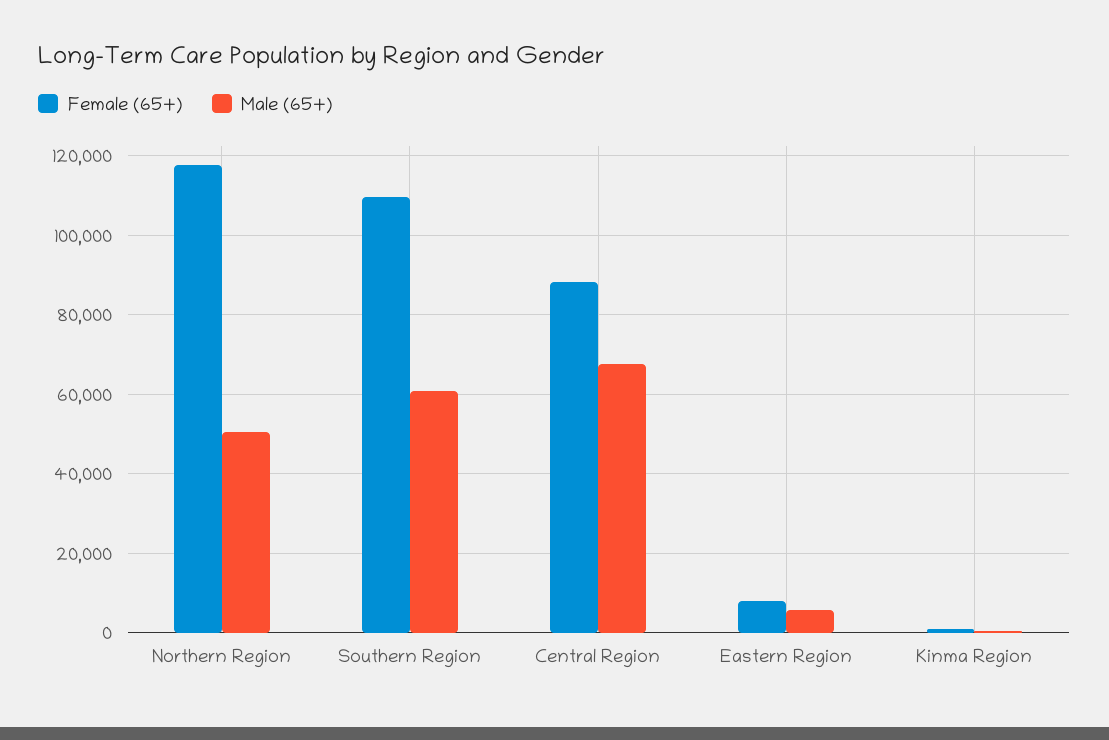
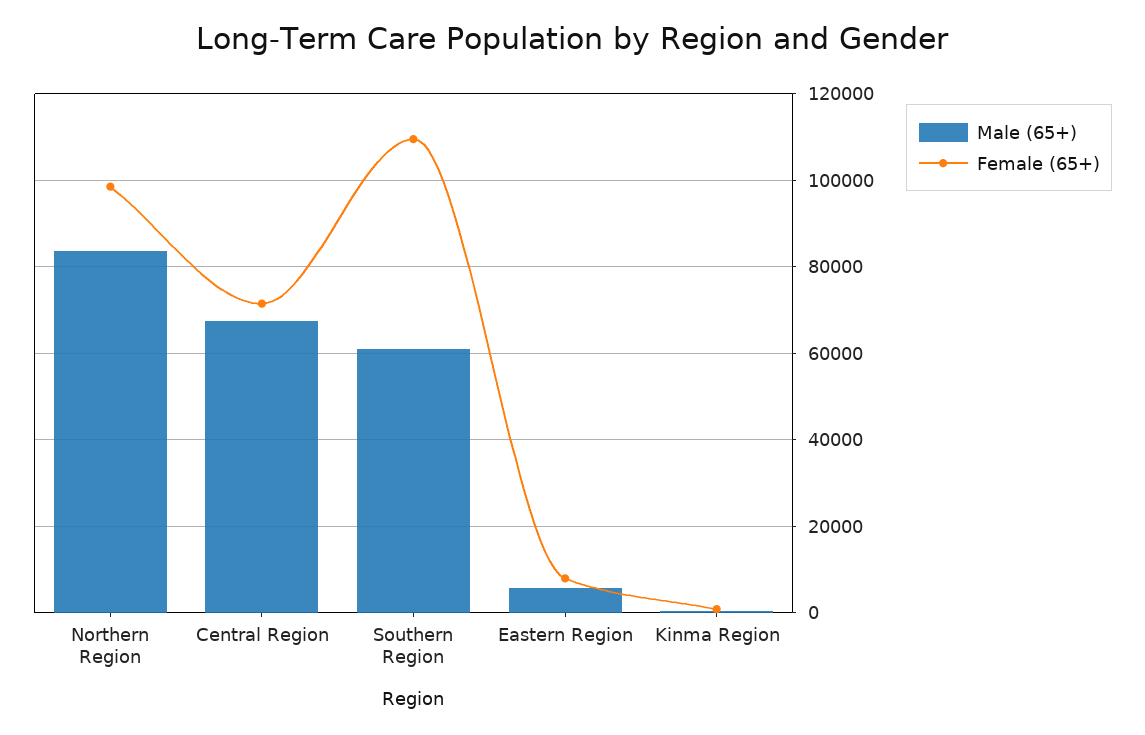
  {
    "Female (65+)": {
-     "Northern Region": 118000,
+     "Northern Region": 98000,
      "Southern Region": 110000,
-     "Central Region": 88000,
+     "Central Region": 72000,
      "Eastern Region": 8000,
      "Kinma Region": 0
    },
    "Male (65+)": {
-     "Northern Region": 50000,
+     "Northern Region": 84000,
      "Southern Region": 60000,
      "Central Region": 68000,
      "Eastern Region": 6000,
      "Kinma Region": 0
    }
  }

